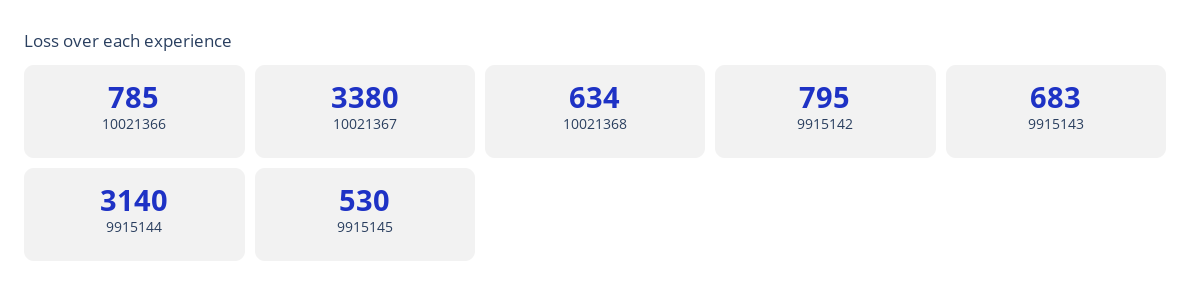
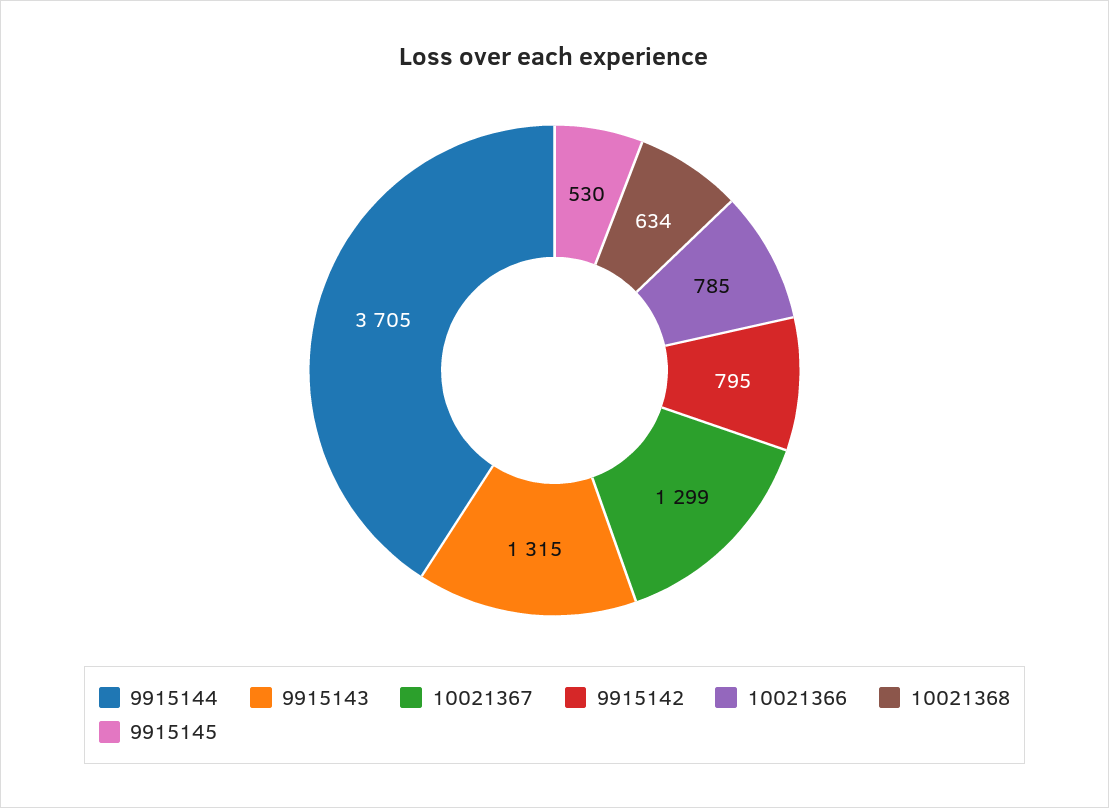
  {
    "10021366": 785,
-   "10021367": 3380,
+   "10021367": 1299,
    "10021368": 634,
    "9915142": 795,
-   "9915143": 683,
+   "9915143": 1315,
-   "9915144": 3140,
+   "9915144": 3705,
    "9915145": 530
  }

